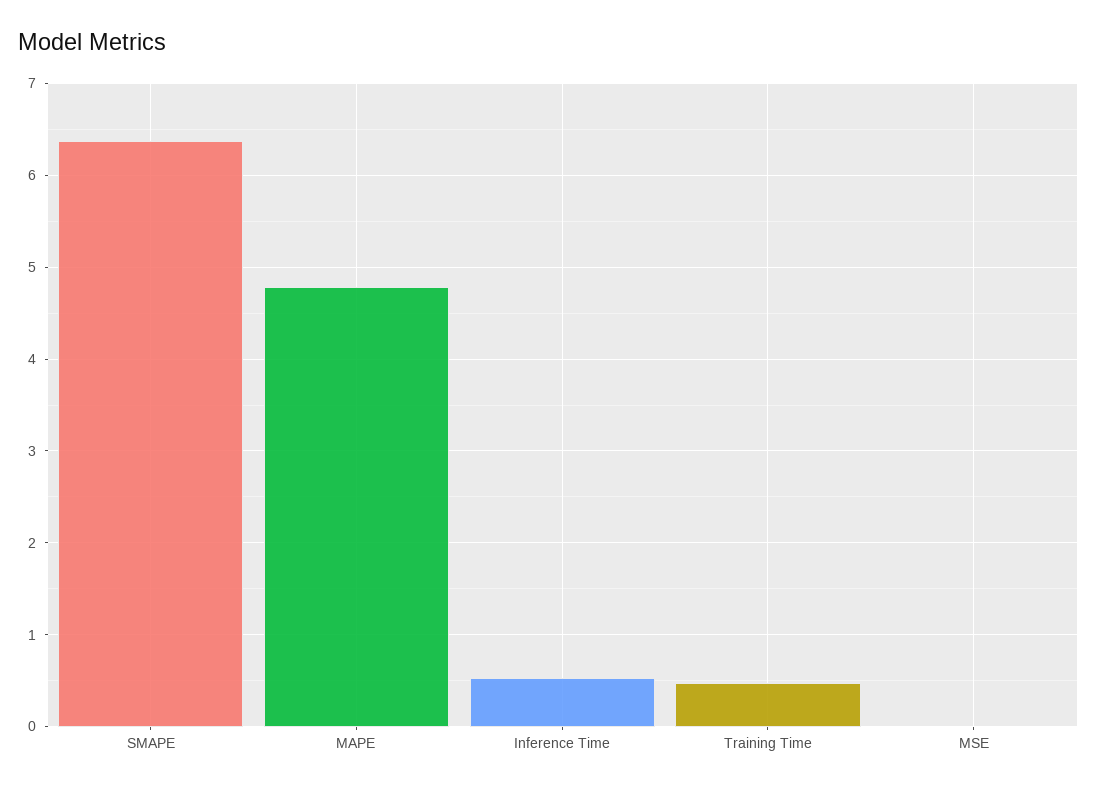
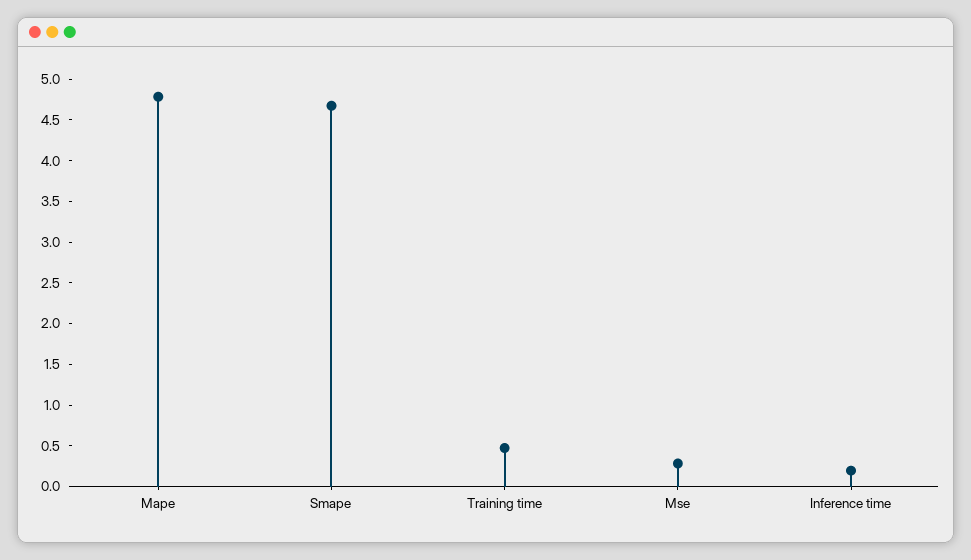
  {
-   "SMAPE": 6.4,
+   "SMAPE": 4.7,
    "MAPE": 4.8,
-   "Inference Time": 0.5,
+   "Inference Time": 0.2,
    "Training Time": 0.5,
-   "MSE": 0
+   "MSE": 0.3
  }

